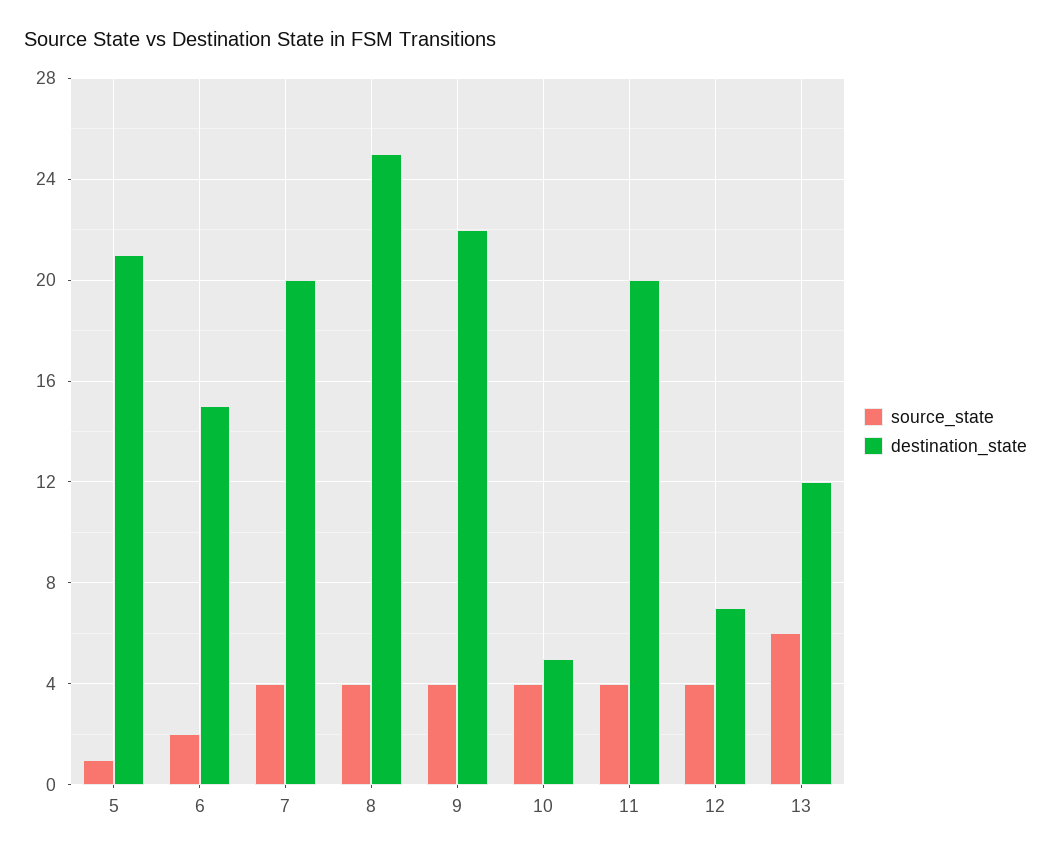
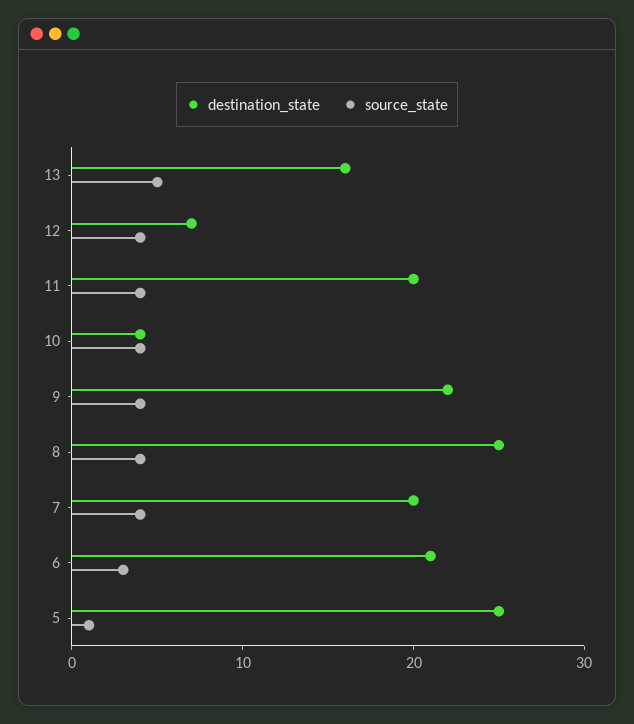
  {
    "source_state": {
      "5": 1,
-     "6": 2,
+     "6": 3,
      "7": 4,
      "8": 4,
      "9": 4,
      "10": 4,
      "11": 4,
      "12": 4,
-     "13": 6
+     "13": 5
    },
    "destination_state": {
-     "5": 21,
+     "5": 25,
-     "6": 15,
+     "6": 21,
      "7": 20,
      "8": 25,
      "9": 22,
-     "10": 5,
+     "10": 4,
      "11": 20,
      "12": 7,
-     "13": 12
+     "13": 16
    }
  }

